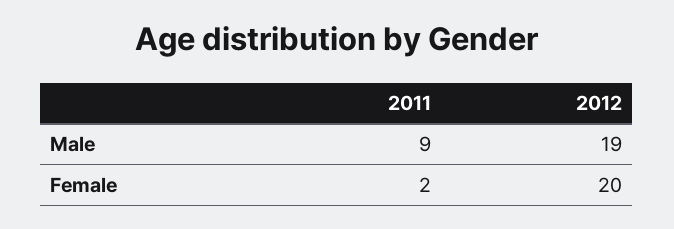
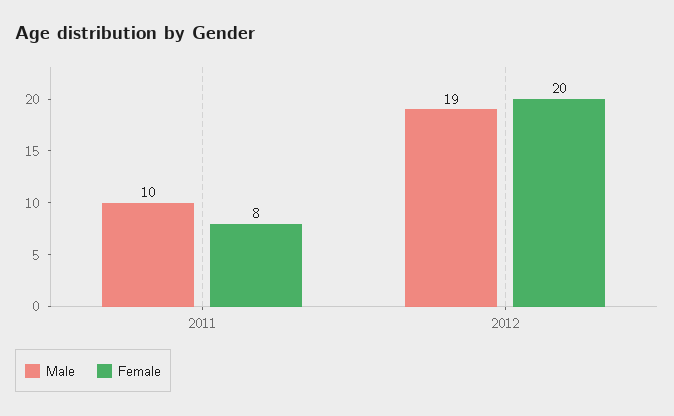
  {
    "Male": {
-     "2011": 9,
+     "2011": 10,
      "2012": 19
    },
    "Female": {
-     "2011": 2,
+     "2011": 8,
      "2012": 20
    }
  }

